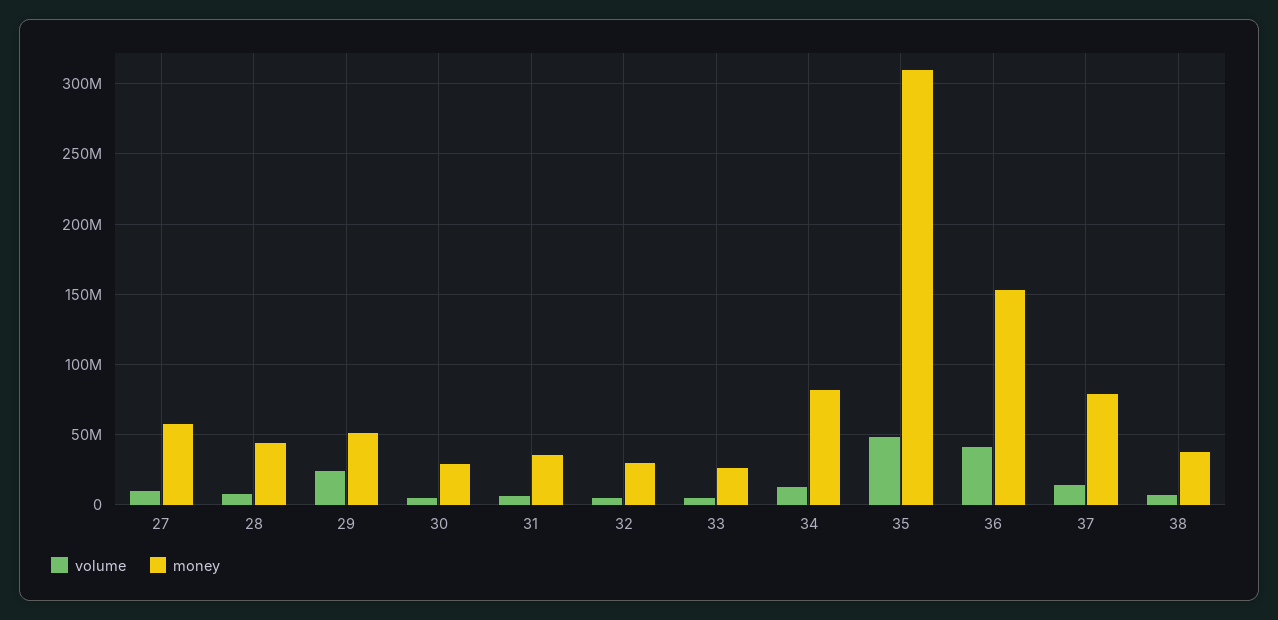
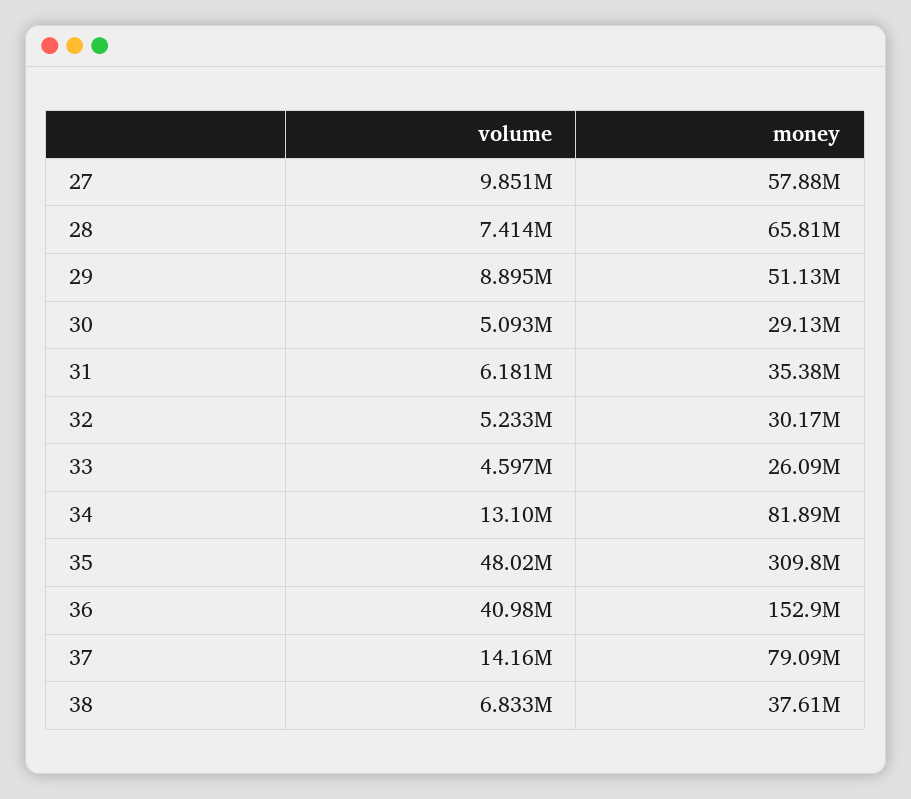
  {
    "volume": {
      "27": 9851000,
      "28": 7414000,
-     "29": 25000000,
+     "29": 8895000,
      "30": 5093000,
      "31": 6181000,
      "32": 5233000,
      "33": 4597000,
      "34": 13100000,
      "35": 48020000,
      "36": 40980000,
      "37": 14160000,
      "38": 6833000
    },
    "money": {
      "27": 57880000,
-     "28": 45000000,
+     "28": 65810000,
      "29": 51130000,
      "30": 29130000,
      "31": 35380000,
      "32": 30170000,
      "33": 26090000,
      "34": 81890000,
      "35": 309800000,
      "36": 152900000,
      "37": 79090000,
      "38": 37610000
    }
  }

